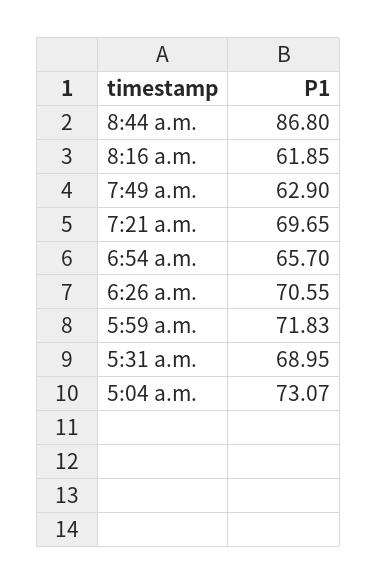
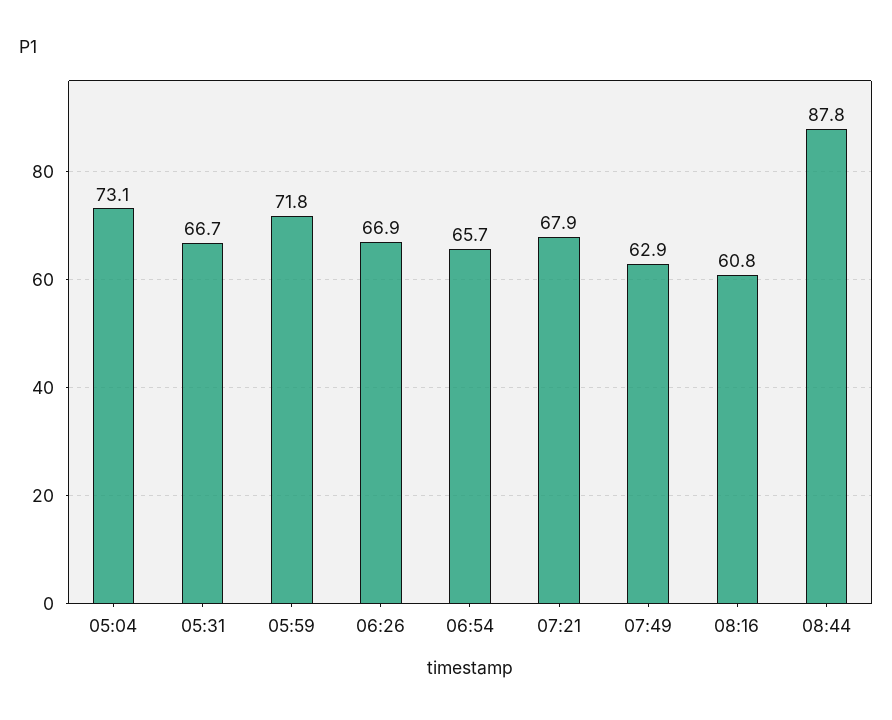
  {
-   "8:44 a.m.": 86.8,
+   "8:44 a.m.": 87.8,
-   "8:16 a.m.": 61.85,
+   "8:16 a.m.": 60.8,
    "7:49 a.m.": 62.9,
-   "7:21 a.m.": 69.65,
+   "7:21 a.m.": 67.9,
    "6:54 a.m.": 65.7,
-   "6:26 a.m.": 70.55,
+   "6:26 a.m.": 66.9,
    "5:59 a.m.": 71.83,
-   "5:31 a.m.": 68.95,
+   "5:31 a.m.": 66.7,
    "5:04 a.m.": 73.07
  }

